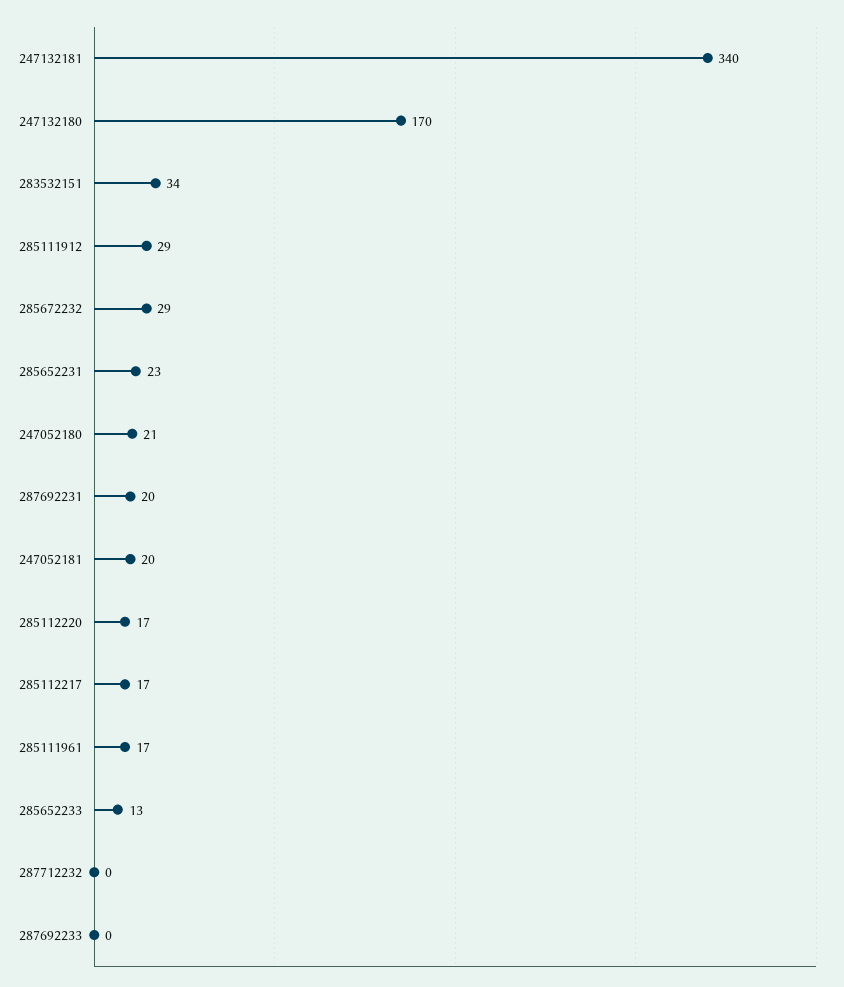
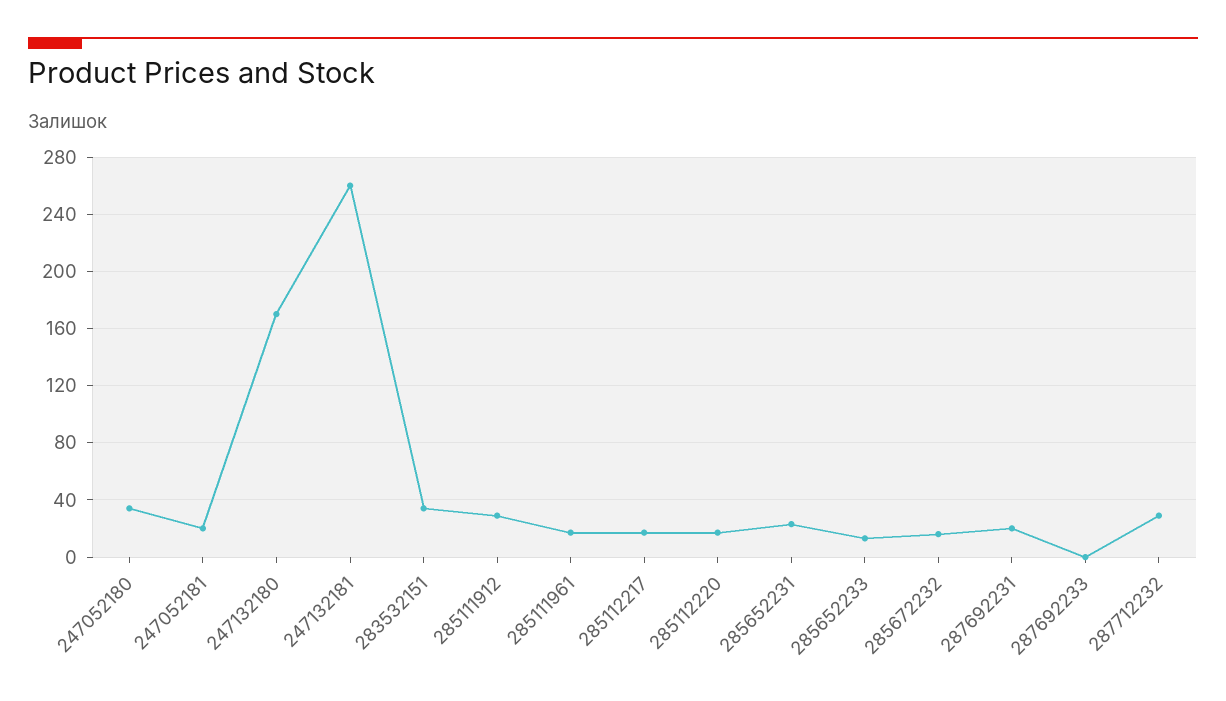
  {
-   "247132181": 340,
+   "247132181": 260,
    "247132180": 170,
    "283532151": 34,
    "285111912": 29,
-   "285672232": 29,
+   "285672232": 15,
    "285652231": 23,
-   "247052180": 21,
+   "247052180": 35,
    "287692231": 20,
    "247052181": 20,
    "285112220": 17,
    "285112217": 17,
    "285111961": 17,
    "285652233": 13,
-   "287712232": 0,
+   "287712232": 30,
    "287692233": 0
  }

